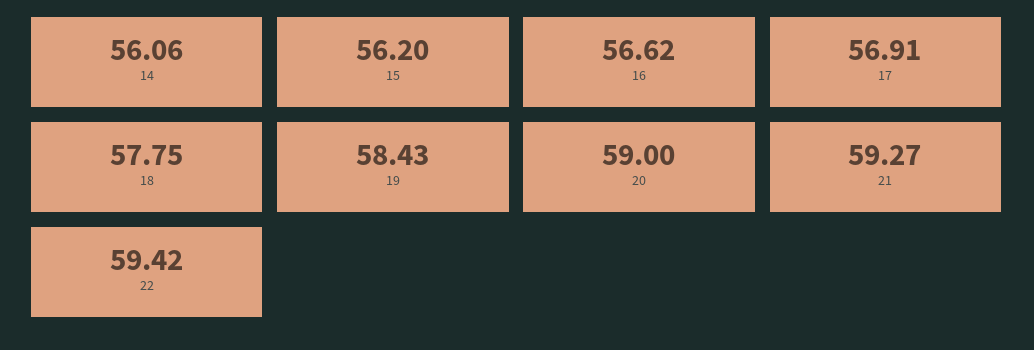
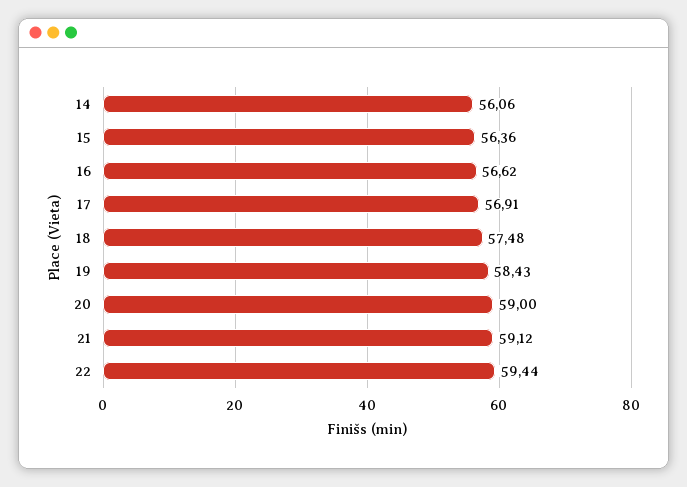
  {
    "14": 56.06,
-   "15": 56.2,
+   "15": 56.36,
    "16": 56.62,
    "17": 56.91,
-   "18": 57.75,
+   "18": 57.48,
    "19": 58.43,
    "20": 59,
-   "21": 59.27,
+   "21": 59.12,
-   "22": 59.42
+   "22": 59.44
  }

